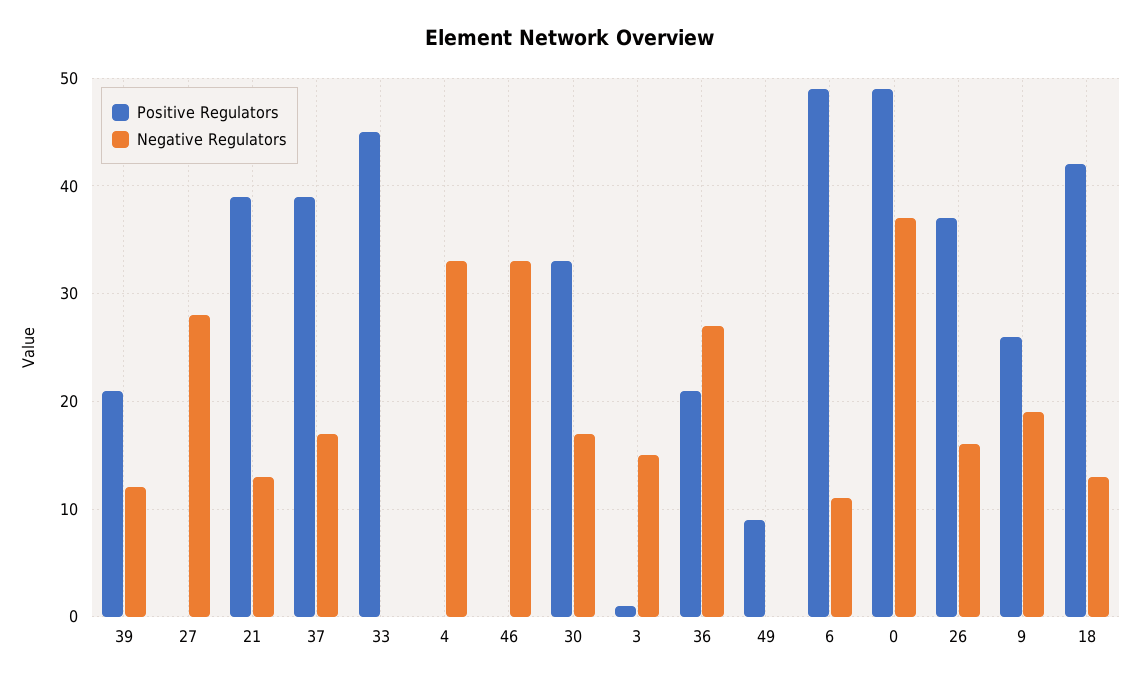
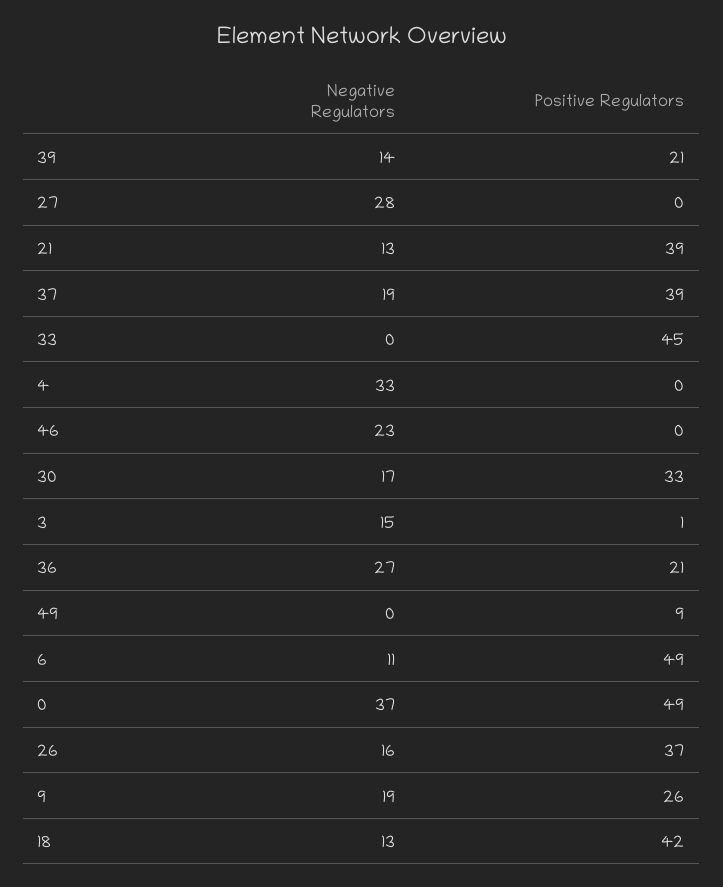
  {
    "Positive Regulators": {
      "39": 21,
      "27": 0,
      "21": 39,
      "37": 39,
      "33": 45,
      "4": 0,
      "46": 0,
      "30": 33,
      "3": 1,
      "36": 21,
      "49": 9,
      "6": 49,
      "0": 49,
      "26": 37,
      "9": 26,
      "18": 42
    },
    "Negative Regulators": {
-     "39": 12,
+     "39": 14,
      "27": 28,
      "21": 13,
-     "37": 17,
+     "37": 19,
      "33": 0,
      "4": 33,
-     "46": 33,
+     "46": 23,
      "30": 17,
      "3": 15,
      "36": 27,
      "49": 0,
      "6": 11,
      "0": 37,
      "26": 16,
      "9": 19,
      "18": 13
    }
  }

